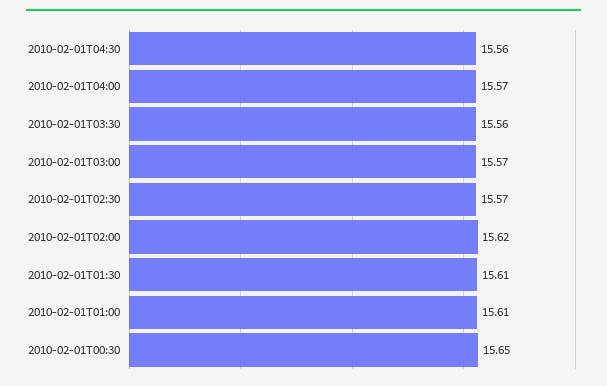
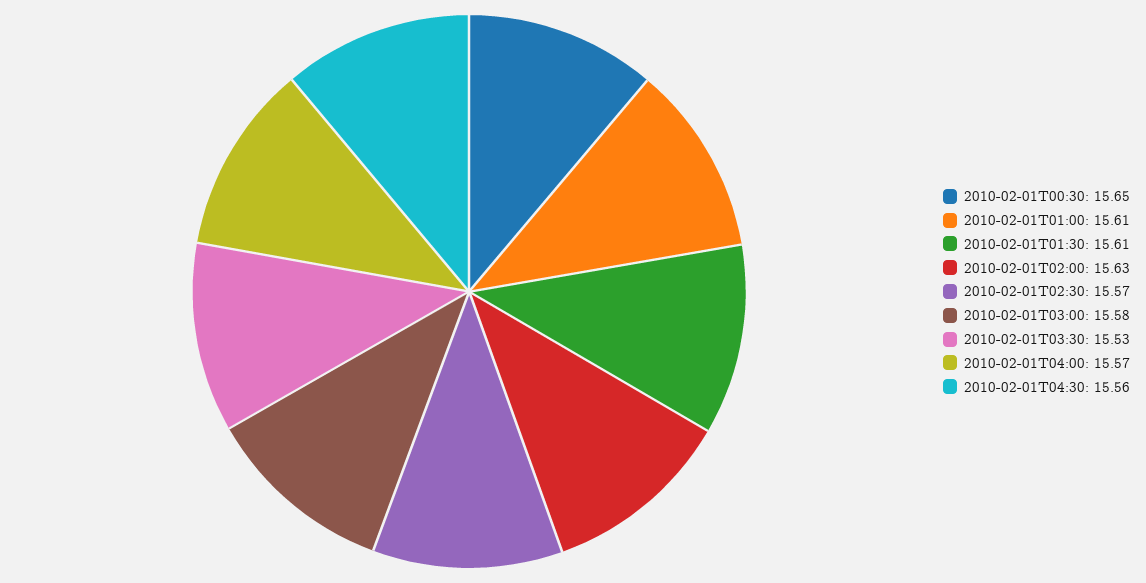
  {
    "2010-02-01T04:30": 15.56,
    "2010-02-01T04:00": 15.57,
-   "2010-02-01T03:30": 15.56,
+   "2010-02-01T03:30": 15.53,
-   "2010-02-01T03:00": 15.57,
+   "2010-02-01T03:00": 15.58,
    "2010-02-01T02:30": 15.57,
-   "2010-02-01T02:00": 15.62,
+   "2010-02-01T02:00": 15.63,
    "2010-02-01T01:30": 15.61,
    "2010-02-01T01:00": 15.61,
    "2010-02-01T00:30": 15.65
  }

